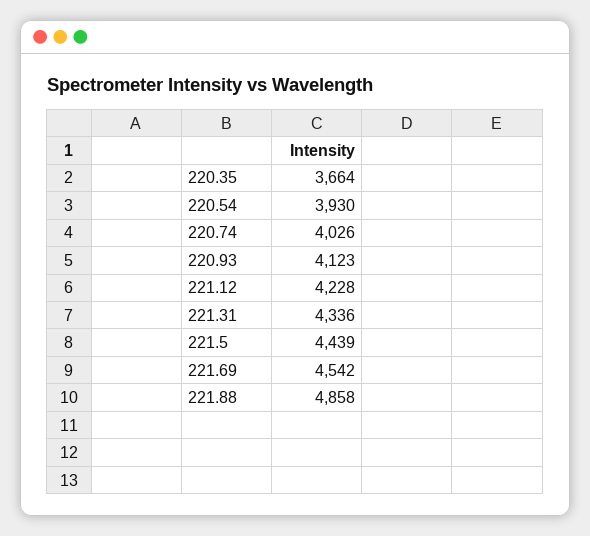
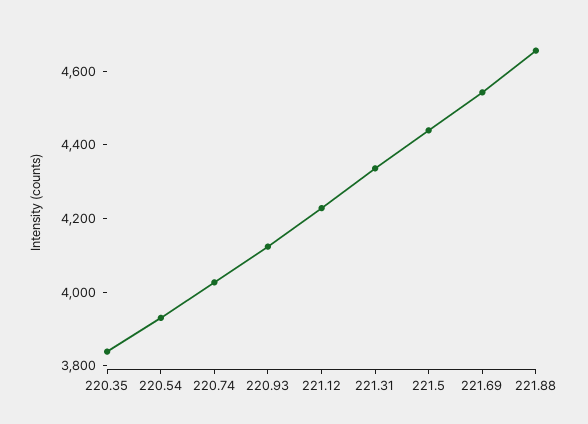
  {
-   "220.35": 3664,
+   "220.35": 3850,
    "220.54": 3930,
    "220.74": 4026,
    "220.93": 4123,
    "221.12": 4228,
    "221.31": 4336,
    "221.5": 4439,
    "221.69": 4542,
-   "221.88": 4858
+   "221.88": 4650
  }

